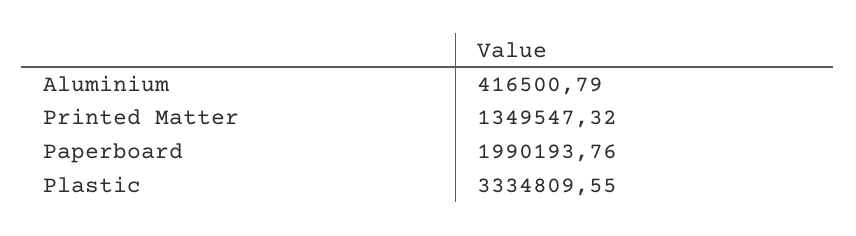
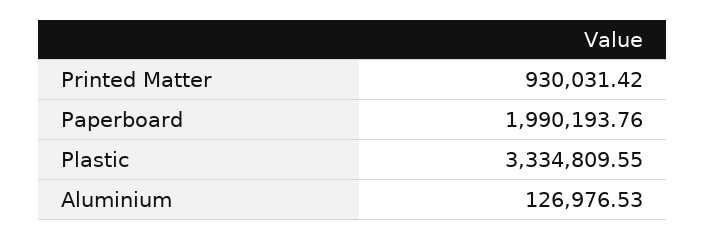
  {
-   "Aluminium": 416500.79,
+   "Aluminium": 126976.53,
-   "Printed Matter": 1349547.32,
+   "Printed Matter": 930031.42,
    "Paperboard": 1990193.76,
    "Plastic": 3334809.55
  }

